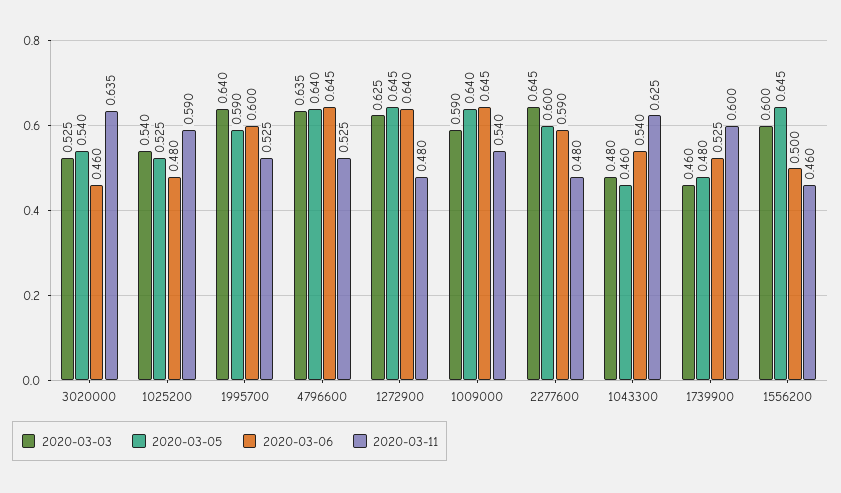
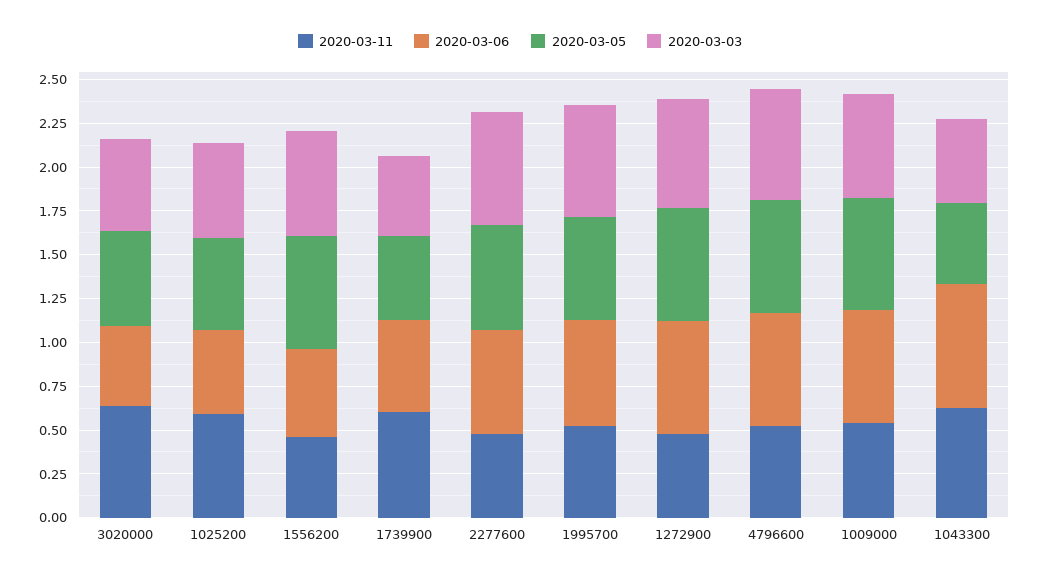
  {
    "2020-03-03": {
      "3020000": 0.525,
      "1025200": 0.54,
      "1995700": 0.64,
      "4796600": 0.635,
      "1272900": 0.625,
      "1009000": 0.59,
      "2277600": 0.645,
      "1043300": 0.48,
      "1739900": 0.46,
      "1556200": 0.6
    },
    "2020-03-05": {
      "3020000": 0.54,
      "1025200": 0.525,
      "1995700": 0.59,
      "4796600": 0.64,
      "1272900": 0.645,
      "1009000": 0.64,
      "2277600": 0.6,
      "1043300": 0.46,
      "1739900": 0.48,
      "1556200": 0.645
    },
    "2020-03-06": {
      "3020000": 0.46,
      "1025200": 0.48,
      "1995700": 0.6,
      "4796600": 0.645,
      "1272900": 0.64,
      "1009000": 0.645,
      "2277600": 0.59,
-     "1043300": 0.54,
+     "1043300": 0.7,
      "1739900": 0.525,
      "1556200": 0.5
    },
    "2020-03-11": {
      "3020000": 0.635,
      "1025200": 0.59,
      "1995700": 0.525,
      "4796600": 0.525,
      "1272900": 0.48,
      "1009000": 0.54,
      "2277600": 0.48,
      "1043300": 0.625,
      "1739900": 0.6,
      "1556200": 0.46
    }
  }

